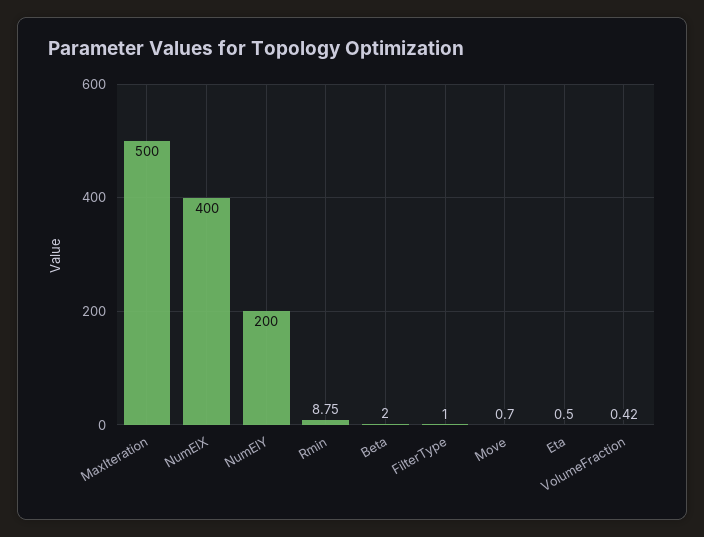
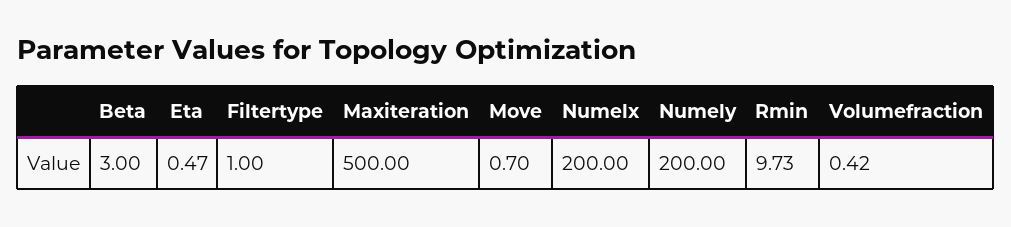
  {
    "MaxIteration": 500,
-   "NumElX": 400,
+   "NumElX": 200,
    "NumElY": 200,
-   "Rmin": 8.75,
+   "Rmin": 9.73,
-   "Beta": 2,
+   "Beta": 3,
    "FilterType": 1,
    "Move": 0.7,
-   "Eta": 0.5,
+   "Eta": 0.47,
    "VolumeFraction": 0.42
  }

